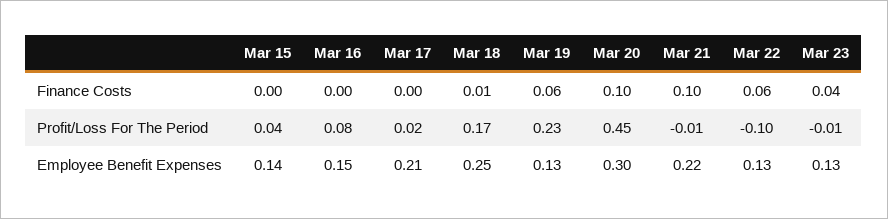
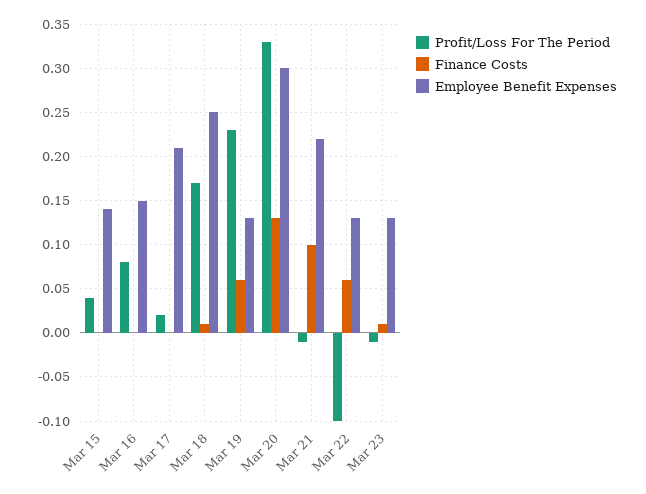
  {
    "Finance Costs": {
      "Mar 15": 0,
      "Mar 16": 0,
      "Mar 17": 0,
      "Mar 18": 0.01,
      "Mar 19": 0.06,
-     "Mar 20": 0.1,
+     "Mar 20": 0.13,
      "Mar 21": 0.1,
      "Mar 22": 0.06,
-     "Mar 23": 0.04
+     "Mar 23": 0.01
    },
    "Profit/Loss For The Period": {
      "Mar 15": 0.04,
      "Mar 16": 0.08,
      "Mar 17": 0.02,
      "Mar 18": 0.17,
      "Mar 19": 0.23,
-     "Mar 20": 0.45,
+     "Mar 20": 0.33,
      "Mar 21": -0.01,
      "Mar 22": -0.1,
      "Mar 23": -0.01
    },
    "Employee Benefit Expenses": {
      "Mar 15": 0.14,
      "Mar 16": 0.15,
      "Mar 17": 0.21,
      "Mar 18": 0.25,
      "Mar 19": 0.13,
      "Mar 20": 0.3,
      "Mar 21": 0.22,
      "Mar 22": 0.13,
      "Mar 23": 0.13
    }
  }

